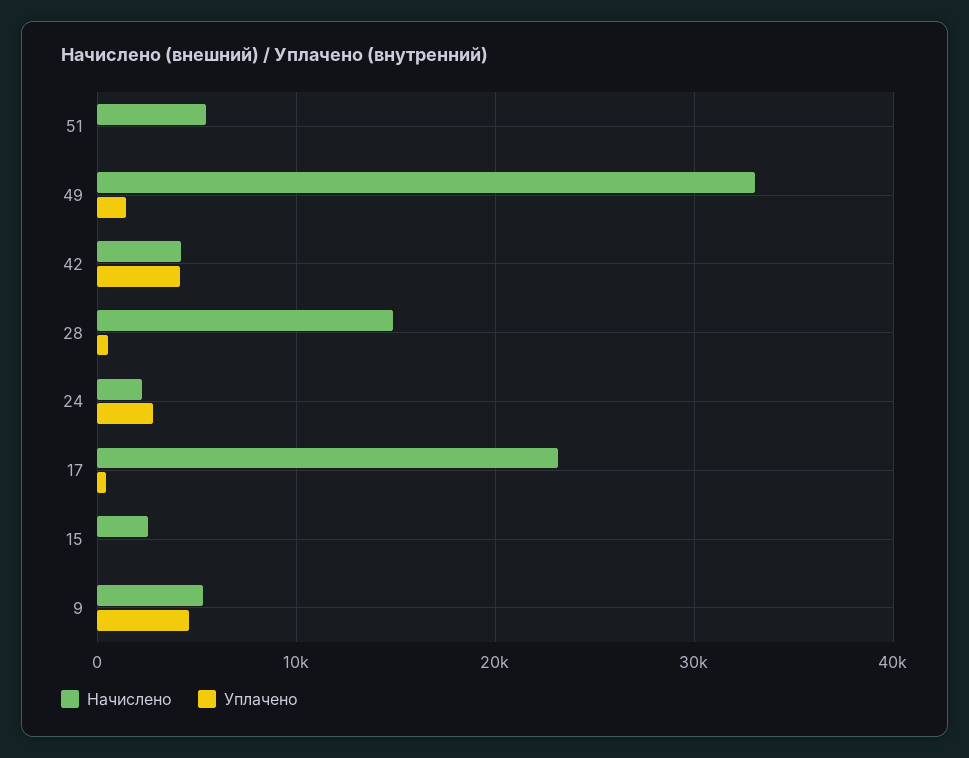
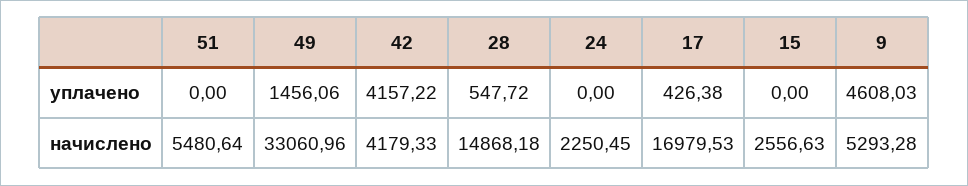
  {
    "Начислено": {
      "51": 5480.64,
      "49": 33060.96,
      "42": 4179.33,
      "28": 14868.18,
      "24": 2250.45,
-     "17": 23000,
+     "17": 16979.53,
      "15": 2556.63,
      "9": 5293.28
    },
    "Уплачено": {
      "51": 0,
      "49": 1456.06,
      "42": 4157.22,
      "28": 547.72,
-     "24": 3000,
+     "24": 0,
      "17": 426.38,
      "15": 0,
      "9": 4608.03
    }
  }

